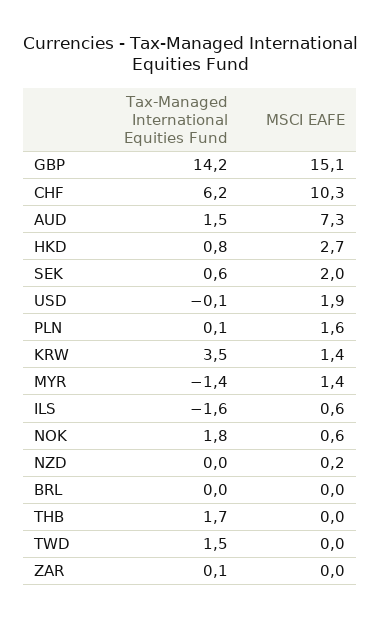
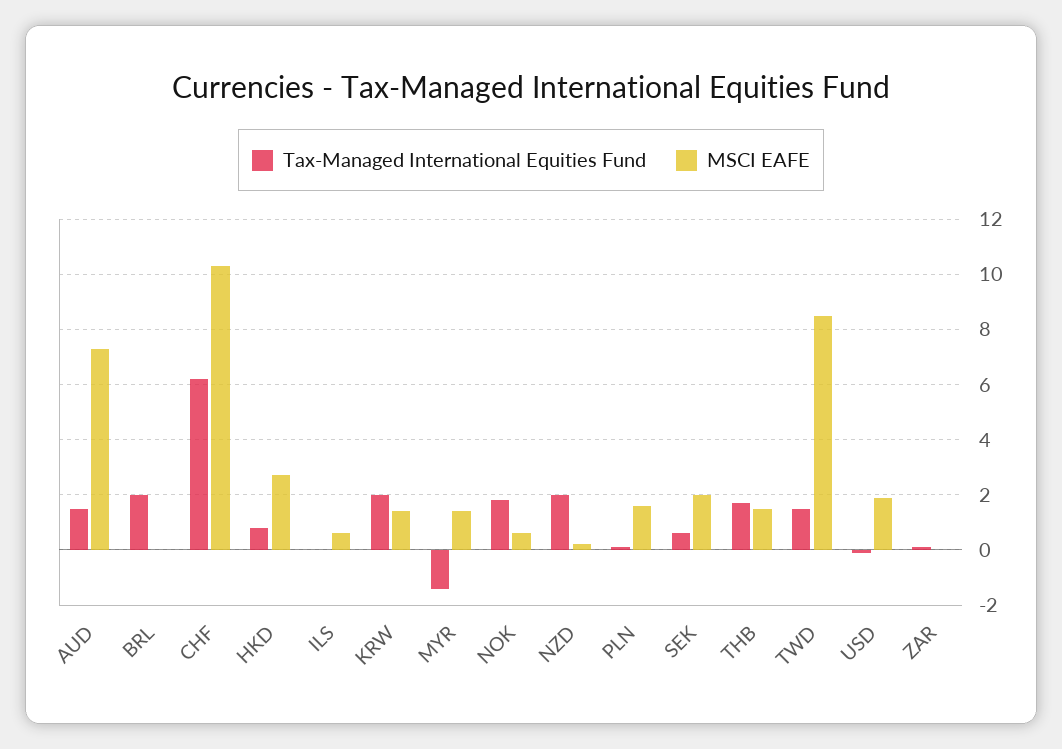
  {
    "Tax-Managed International Equities Fund": {
-     "GBP": 14.2,
      "CHF": 6.2,
      "AUD": 1.5,
      "HKD": 0.8,
      "SEK": 0.6,
      "USD": -0.1,
      "PLN": 0.1,
-     "KRW": 3.5,
+     "KRW": 2,
      "MYR": -1.4,
-     "ILS": -1.6,
+     "ILS": 0,
      "NOK": 1.8,
-     "NZD": 0,
+     "NZD": 2,
-     "BRL": 0,
+     "BRL": 2,
      "THB": 1.7,
      "TWD": 1.5,
      "ZAR": 0.1
    },
    "MSCI EAFE": {
-     "GBP": 15.1,
      "CHF": 10.3,
      "AUD": 7.3,
      "HKD": 2.7,
      "SEK": 2,
      "USD": 1.9,
      "PLN": 1.6,
      "KRW": 1.4,
      "MYR": 1.4,
      "ILS": 0.6,
      "NOK": 0.6,
      "NZD": 0.2,
      "BRL": 0,
-     "THB": 0,
+     "THB": 1.5,
-     "TWD": 0,
+     "TWD": 8.5,
      "ZAR": 0
    }
  }

